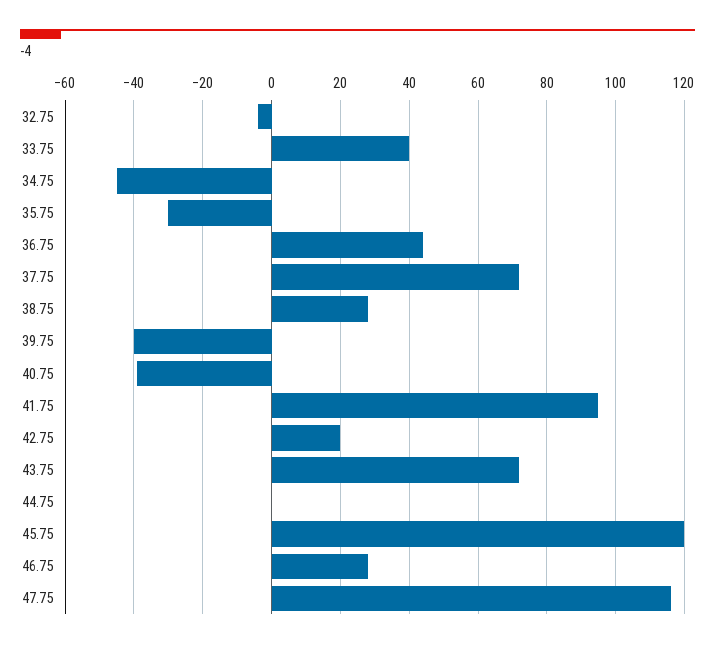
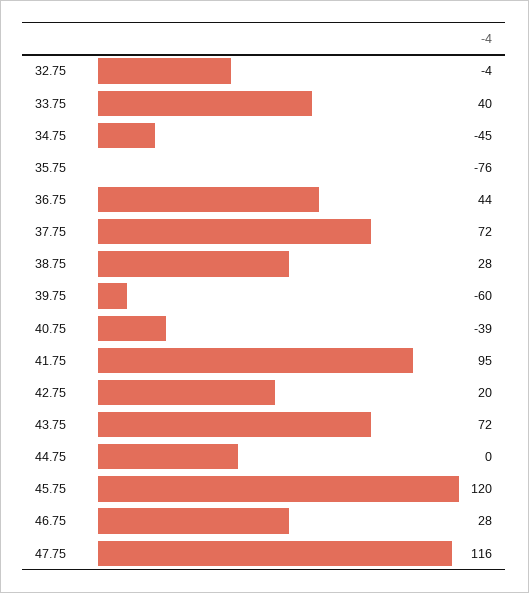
  {
    "32.75": -4,
    "33.75": 40,
    "34.75": -45,
-   "35.75": -30,
+   "35.75": -76,
    "36.75": 44,
    "37.75": 72,
    "38.75": 28,
-   "39.75": -40,
+   "39.75": -60,
    "40.75": -39,
    "41.75": 95,
    "42.75": 20,
    "43.75": 72,
    "44.75": 0,
    "45.75": 120,
    "46.75": 28,
    "47.75": 116
  }

